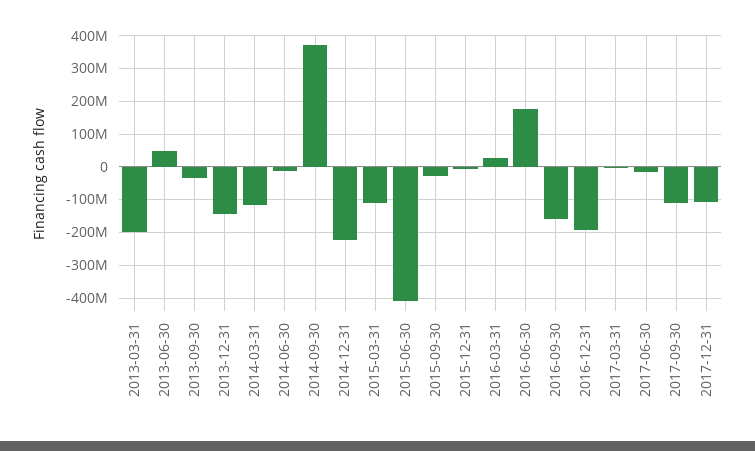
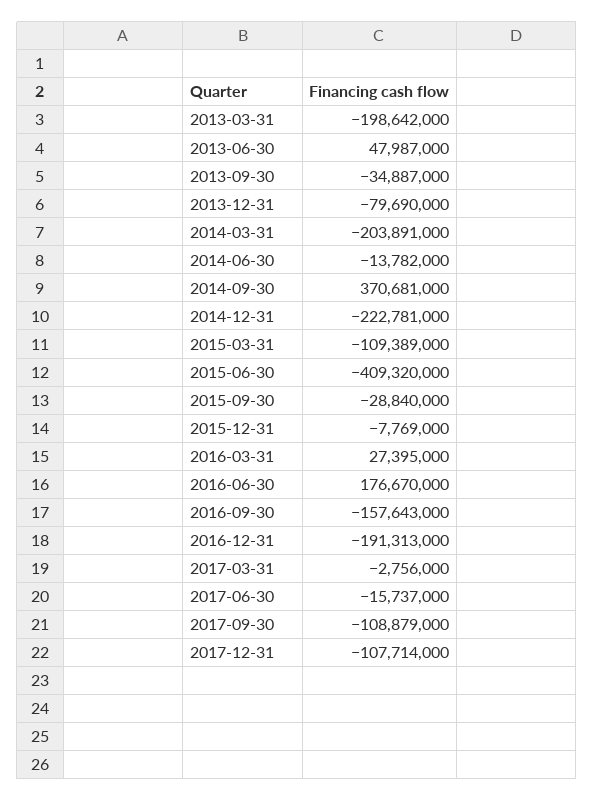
  {
    "2013-03-31": -198642000,
    "2013-06-30": 47987000,
    "2013-09-30": -34887000,
-   "2013-12-31": -140000000,
+   "2013-12-31": -79690000,
-   "2014-03-31": -120000000,
+   "2014-03-31": -203891000,
    "2014-06-30": -13782000,
    "2014-09-30": 370681000,
    "2014-12-31": -222781000,
    "2015-03-31": -109389000,
    "2015-06-30": -409320000,
    "2015-09-30": -28840000,
    "2015-12-31": -7769000,
    "2016-03-31": 27395000,
    "2016-06-30": 176670000,
    "2016-09-30": -157643000,
    "2016-12-31": -191313000,
    "2017-03-31": -2756000,
    "2017-06-30": -15737000,
    "2017-09-30": -108879000,
    "2017-12-31": -107714000
  }

